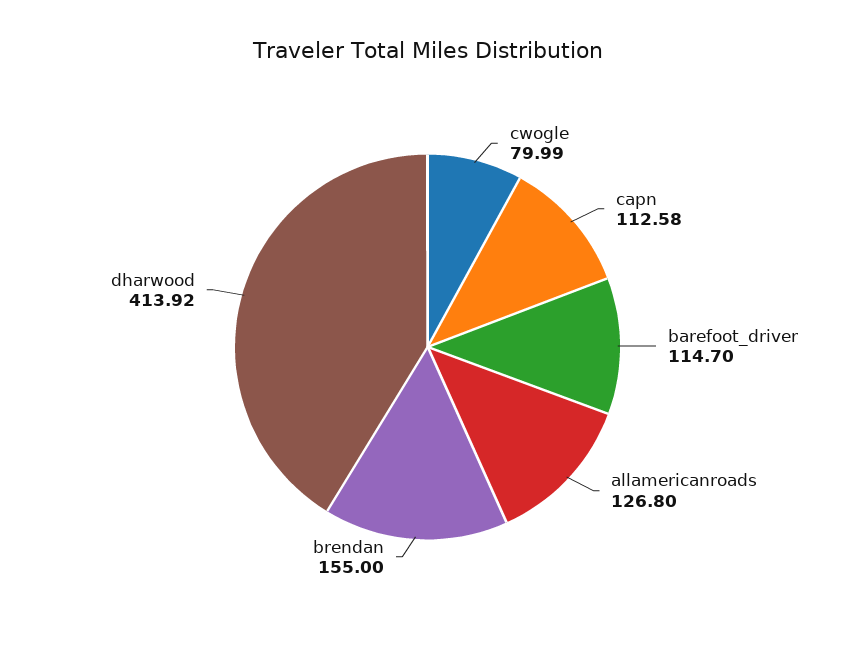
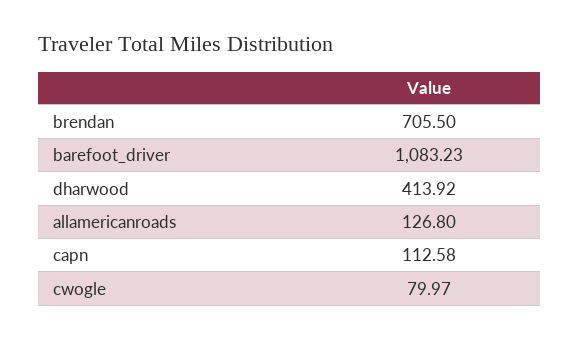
  {
-   "cwogle": 79.99,
+   "cwogle": 79.97,
    "capn": 112.58,
-   "barefoot_driver": 114.7,
+   "barefoot_driver": 1083.23,
    "allamericanroads": 126.8,
-   "brendan": 155,
+   "brendan": 705.5,
    "dharwood": 413.92
  }

